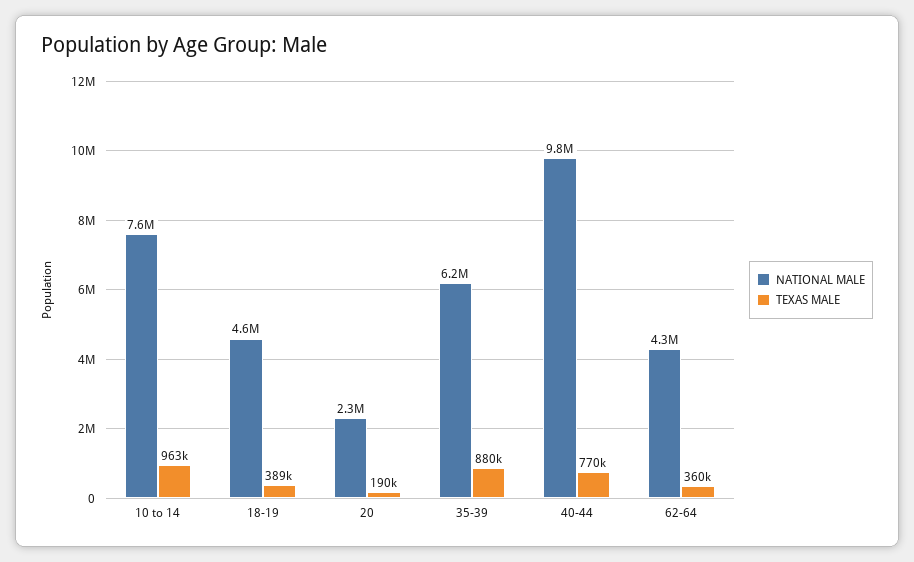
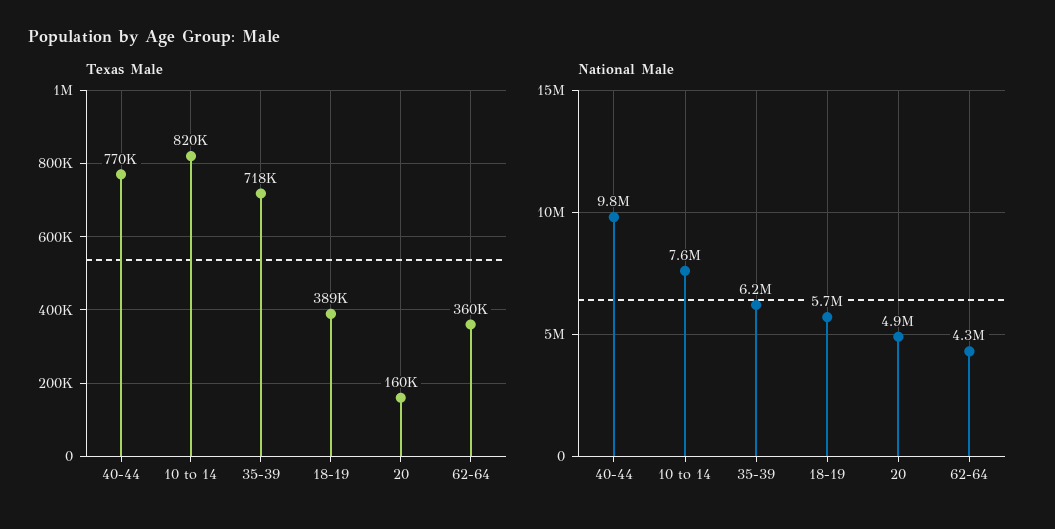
  {
    "NATIONAL MALE": {
      "10 to 14": 7600000,
-     "18-19": 4600000,
+     "18-19": 5700000,
-     "20": 2300000,
+     "20": 4900000,
      "35-39": 6200000,
      "40-44": 9800000,
      "62-64": 4300000
    },
    "TEXAS MALE": {
-     "10 to 14": 963000,
+     "10 to 14": 820000,
      "18-19": 389000,
-     "20": 190000,
+     "20": 160000,
-     "35-39": 880000,
+     "35-39": 718000,
      "40-44": 770000,
      "62-64": 360000
    }
  }

